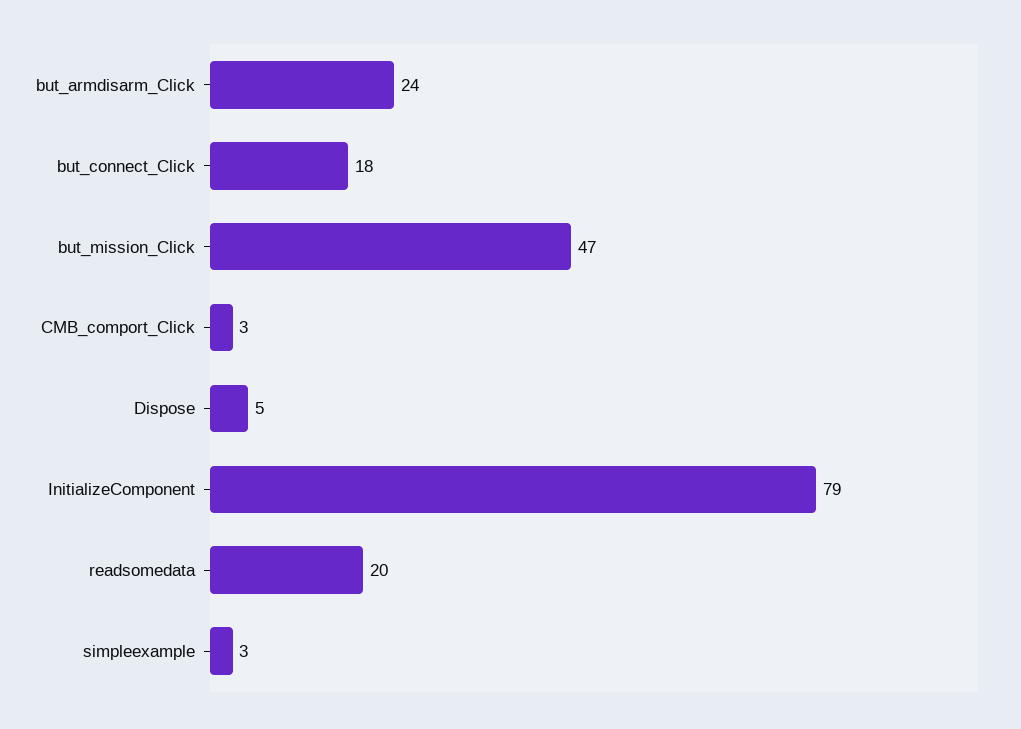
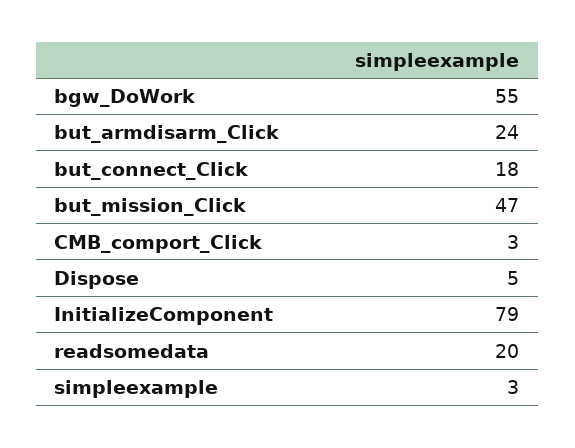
  {
    "but_armdisarm_Click": 24,
    "but_connect_Click": 18,
    "but_mission_Click": 47,
    "CMB_comport_Click": 3,
    "Dispose": 5,
    "InitializeComponent": 79,
    "readsomedata": 20,
-   "simpleexample": 3
+   "simpleexample": 3,
+   "bgw_DoWork": 55
  }

